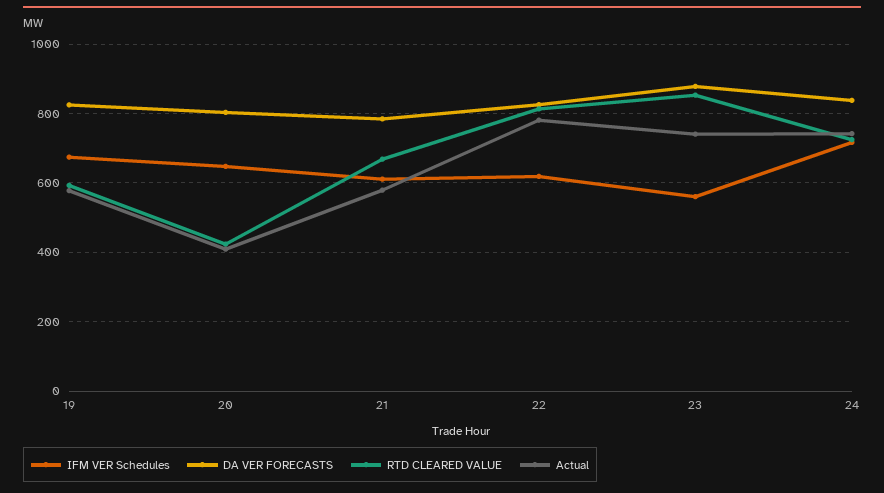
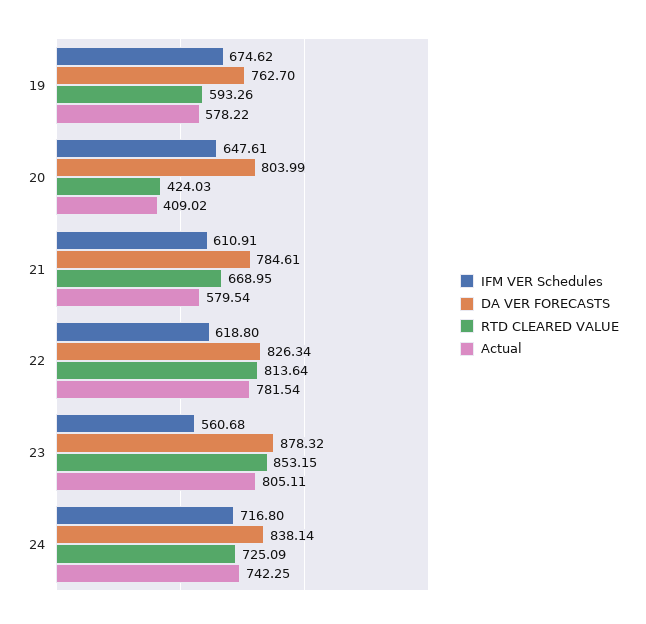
  {
    "IFM VER Schedules": {
      "19": 674.62,
      "20": 647.61,
      "21": 610.91,
      "22": 618.8,
      "23": 560.68,
      "24": 716.8
    },
    "DA VER FORECASTS": {
-     "19": 820,
+     "19": 762.7,
      "20": 803.99,
      "21": 784.61,
      "22": 826.34,
      "23": 878.32,
      "24": 838.14
    },
    "RTD CLEARED VALUE": {
      "19": 593.26,
      "20": 424.03,
      "21": 668.95,
      "22": 813.64,
      "23": 853.15,
      "24": 725.09
    },
    "Actual": {
      "19": 578.22,
      "20": 409.02,
      "21": 579.54,
      "22": 781.54,
-     "23": 740,
+     "23": 805.11,
      "24": 742.25
    }
  }

